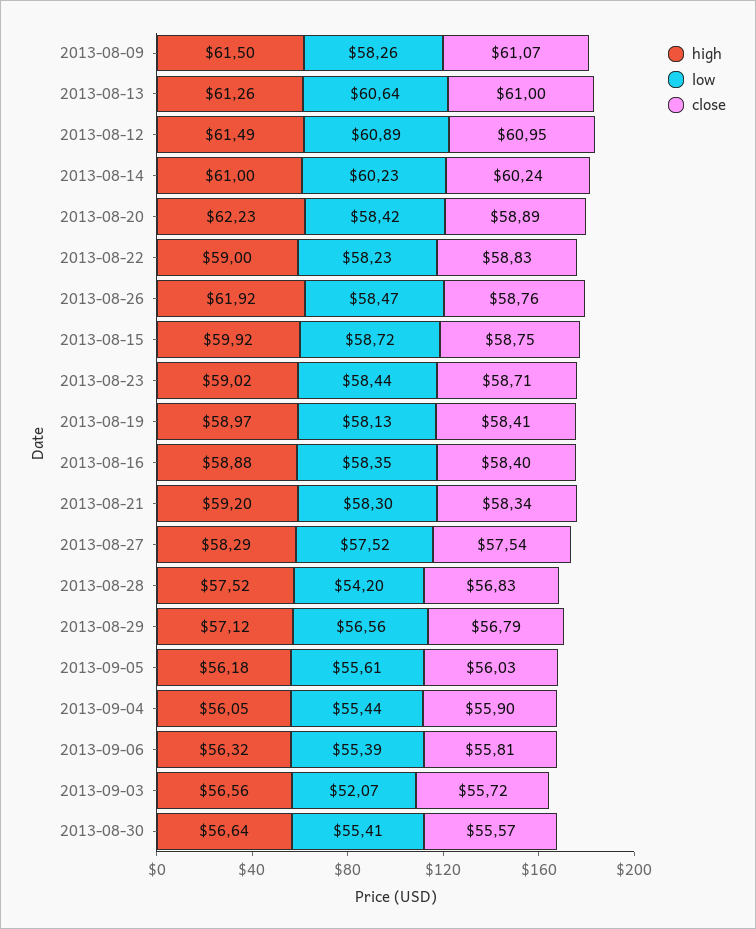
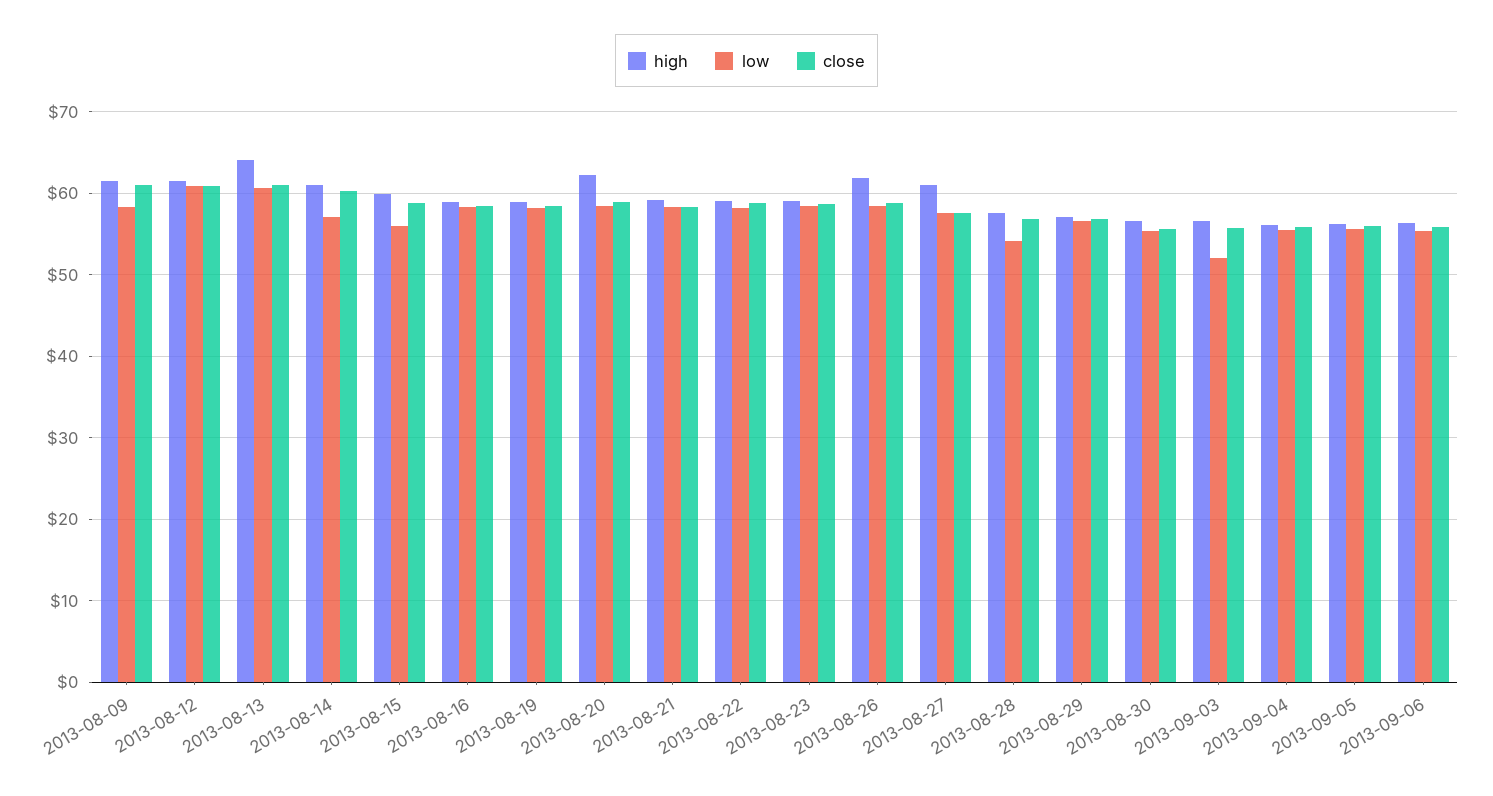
  {
    "high": {
      "2013-08-09": 61.5,
-     "2013-08-13": 61.26,
+     "2013-08-13": 64,
      "2013-08-12": 61.49,
      "2013-08-14": 61,
      "2013-08-20": 62.23,
      "2013-08-22": 59,
      "2013-08-26": 61.92,
      "2013-08-15": 59.92,
      "2013-08-23": 59.02,
      "2013-08-19": 58.97,
      "2013-08-16": 58.88,
      "2013-08-21": 59.2,
-     "2013-08-27": 58.29,
+     "2013-08-27": 61,
      "2013-08-28": 57.52,
      "2013-08-29": 57.12,
      "2013-09-05": 56.18,
      "2013-09-04": 56.05,
      "2013-09-06": 56.32,
      "2013-09-03": 56.56,
      "2013-08-30": 56.64
    },
    "low": {
      "2013-08-09": 58.26,
      "2013-08-13": 60.64,
      "2013-08-12": 60.89,
-     "2013-08-14": 60.23,
+     "2013-08-14": 57,
      "2013-08-20": 58.42,
      "2013-08-22": 58.23,
      "2013-08-26": 58.47,
-     "2013-08-15": 58.72,
+     "2013-08-15": 56,
      "2013-08-23": 58.44,
      "2013-08-19": 58.13,
      "2013-08-16": 58.35,
      "2013-08-21": 58.3,
      "2013-08-27": 57.52,
      "2013-08-28": 54.2,
      "2013-08-29": 56.56,
      "2013-09-05": 55.61,
      "2013-09-04": 55.44,
      "2013-09-06": 55.39,
      "2013-09-03": 52.07,
      "2013-08-30": 55.41
    },
    "close": {
      "2013-08-09": 61.07,
      "2013-08-13": 61,
      "2013-08-12": 60.95,
      "2013-08-14": 60.24,
      "2013-08-20": 58.89,
      "2013-08-22": 58.83,
      "2013-08-26": 58.76,
      "2013-08-15": 58.75,
      "2013-08-23": 58.71,
      "2013-08-19": 58.41,
      "2013-08-16": 58.4,
      "2013-08-21": 58.34,
      "2013-08-27": 57.54,
      "2013-08-28": 56.83,
      "2013-08-29": 56.79,
      "2013-09-05": 56.03,
      "2013-09-04": 55.9,
      "2013-09-06": 55.81,
      "2013-09-03": 55.72,
      "2013-08-30": 55.57
    }
  }

